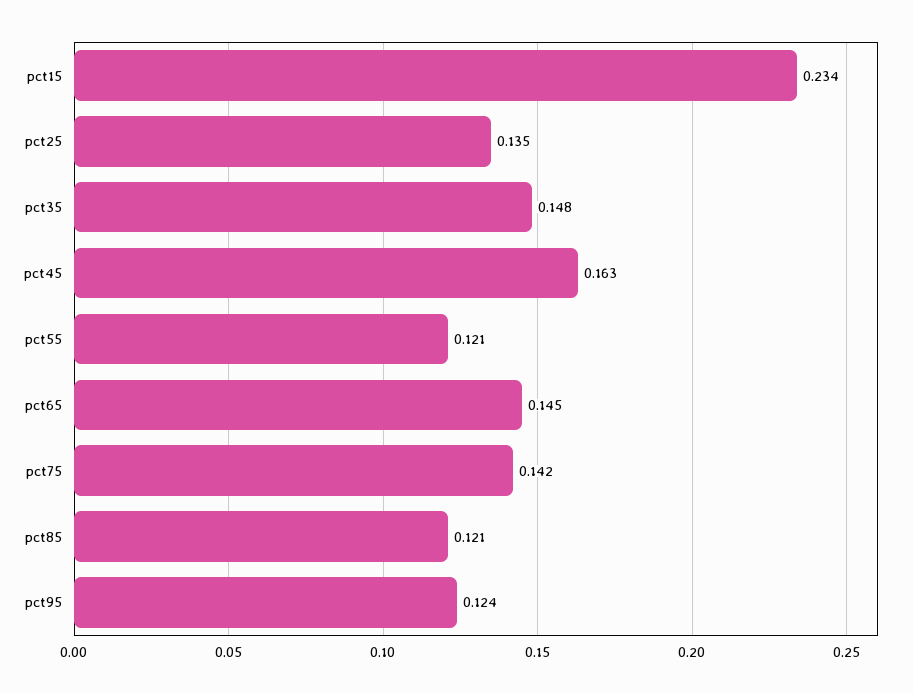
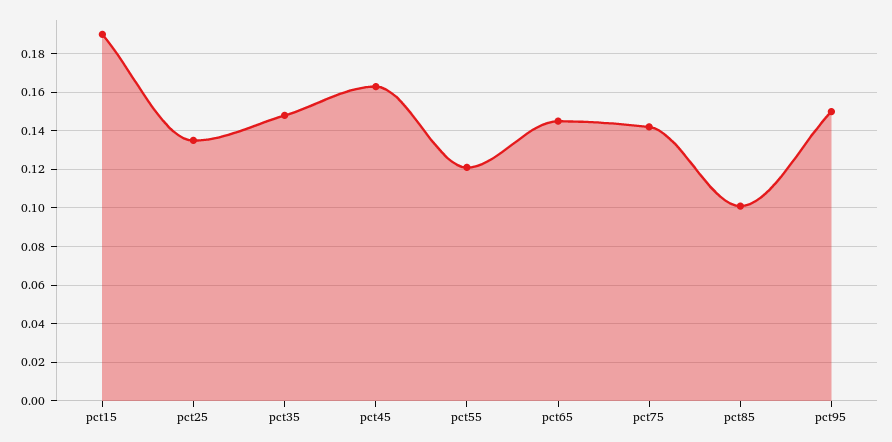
  {
-   "pct15": 0.234,
+   "pct15": 0.19,
    "pct25": 0.135,
    "pct35": 0.148,
    "pct45": 0.163,
    "pct55": 0.121,
    "pct65": 0.145,
    "pct75": 0.142,
-   "pct85": 0.121,
+   "pct85": 0.1,
-   "pct95": 0.124
+   "pct95": 0.15
  }

